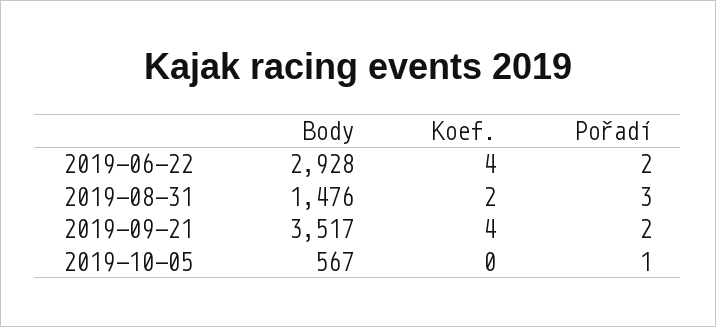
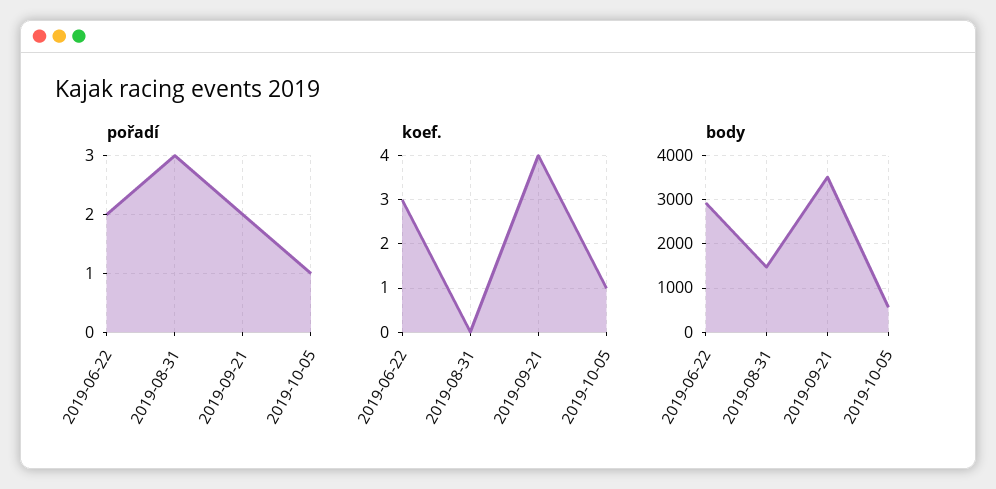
  {
    "Body": {
      "2019-06-22": 2928,
      "2019-08-31": 1476,
      "2019-09-21": 3517,
      "2019-10-05": 567
    },
    "Koef.": {
-     "2019-06-22": 4,
+     "2019-06-22": 3,
-     "2019-08-31": 2,
+     "2019-08-31": 0,
      "2019-09-21": 4,
-     "2019-10-05": 0
+     "2019-10-05": 1
    },
    "Pořadí": {
      "2019-06-22": 2,
      "2019-08-31": 3,
      "2019-09-21": 2,
      "2019-10-05": 1
    }
  }

